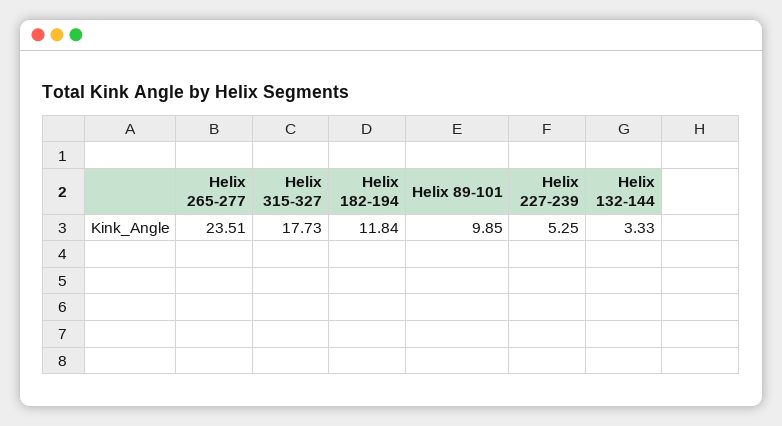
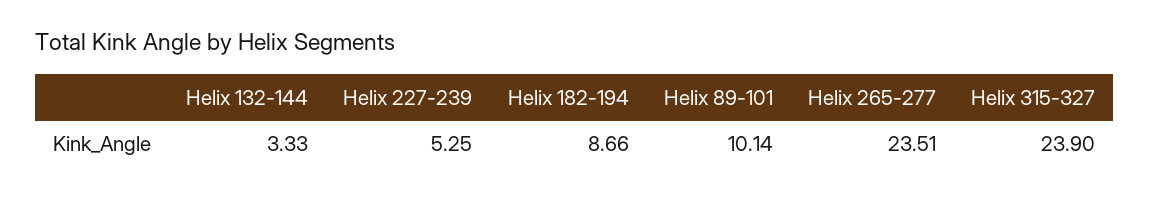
  {
    "Helix 265-277": 23.51,
-   "Helix 315-327": 17.73,
+   "Helix 315-327": 23.9,
-   "Helix 182-194": 11.84,
+   "Helix 182-194": 8.66,
-   "Helix 89-101": 9.85,
+   "Helix 89-101": 10.14,
    "Helix 227-239": 5.25,
    "Helix 132-144": 3.33
  }

